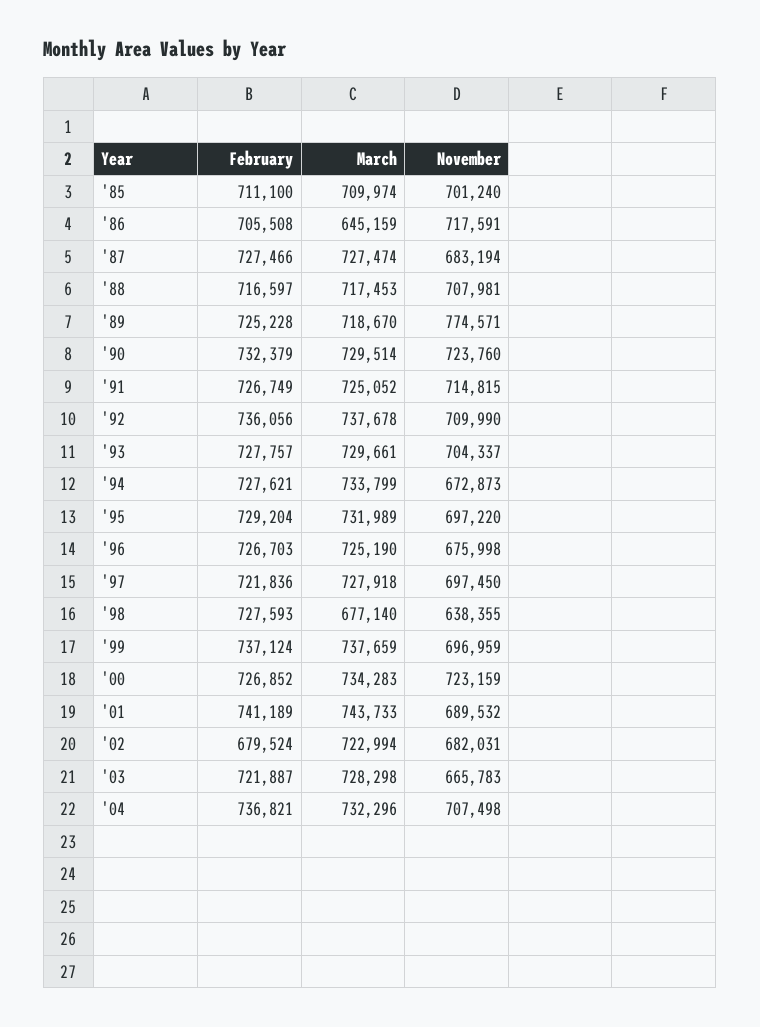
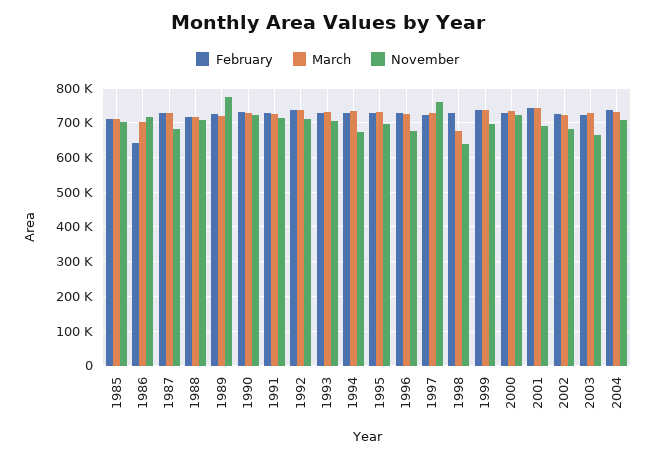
  {
    "February": {
      "'85": 711100,
-     "'86": 705508,
+     "'86": 640000,
      "'87": 727466,
      "'88": 716597,
      "'89": 725228,
      "'90": 732379,
      "'91": 726749,
      "'92": 736056,
      "'93": 727757,
      "'94": 727621,
      "'95": 729204,
      "'96": 726703,
      "'97": 721836,
      "'98": 727593,
      "'99": 737124,
      "'00": 726852,
      "'01": 741189,
-     "'02": 679524,
+     "'02": 720000,
      "'03": 721887,
      "'04": 736821
    },
    "March": {
      "'85": 709974,
-     "'86": 645159,
+     "'86": 700000,
      "'87": 727474,
      "'88": 717453,
      "'89": 718670,
      "'90": 729514,
      "'91": 725052,
      "'92": 737678,
      "'93": 729661,
      "'94": 733799,
      "'95": 731989,
      "'96": 725190,
      "'97": 727918,
      "'98": 677140,
      "'99": 737659,
      "'00": 734283,
      "'01": 743733,
      "'02": 722994,
      "'03": 728298,
      "'04": 732296
    },
    "November": {
      "'85": 701240,
      "'86": 717591,
      "'87": 683194,
      "'88": 707981,
      "'89": 774571,
      "'90": 723760,
      "'91": 714815,
      "'92": 709990,
      "'93": 704337,
      "'94": 672873,
      "'95": 697220,
      "'96": 675998,
-     "'97": 697450,
+     "'97": 760000,
      "'98": 638355,
      "'99": 696959,
      "'00": 723159,
      "'01": 689532,
      "'02": 682031,
      "'03": 665783,
      "'04": 707498
    }
  }

